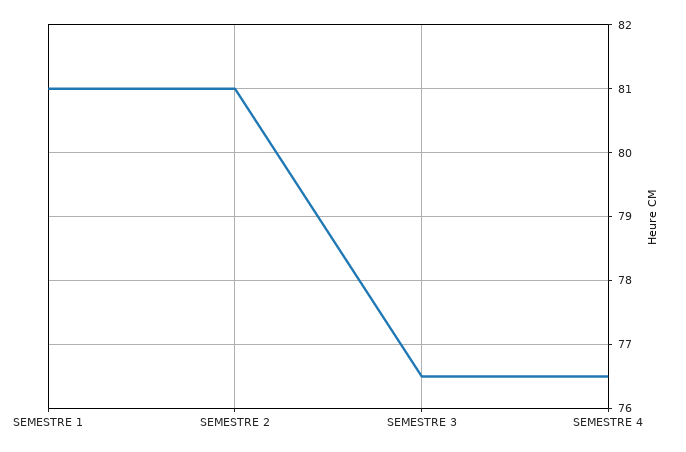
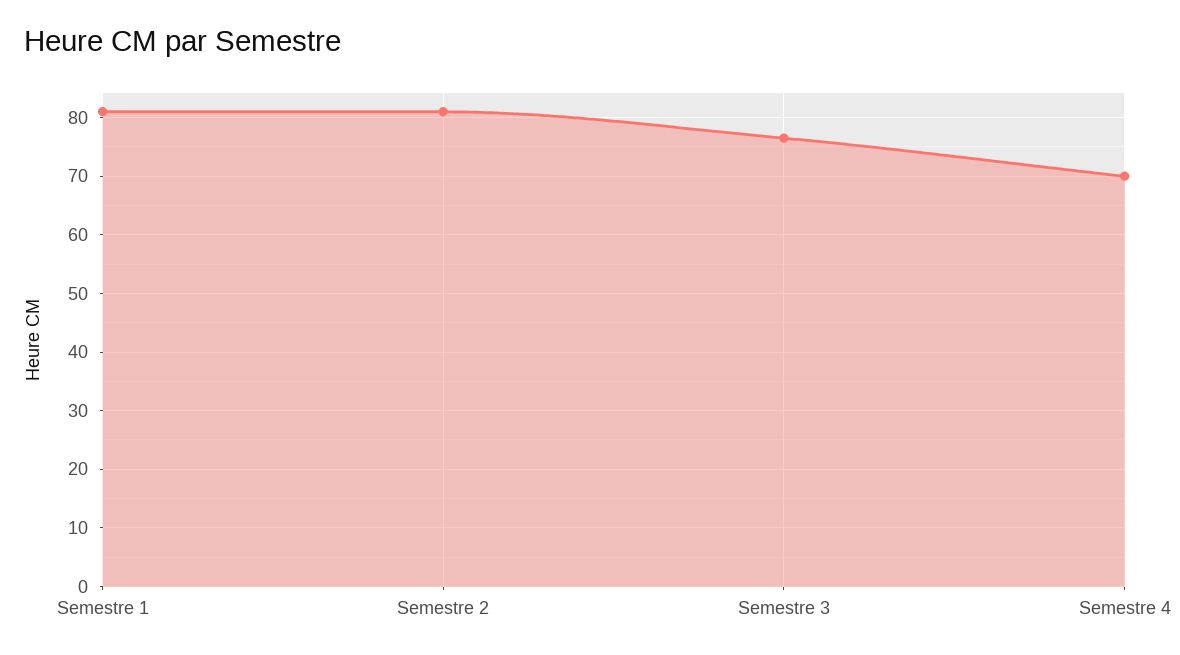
  {
    "SEMESTRE 1": 81,
    "SEMESTRE 2": 81,
    "SEMESTRE 3": 76.5,
-   "SEMESTRE 4": 76.5
+   "SEMESTRE 4": 70
  }

